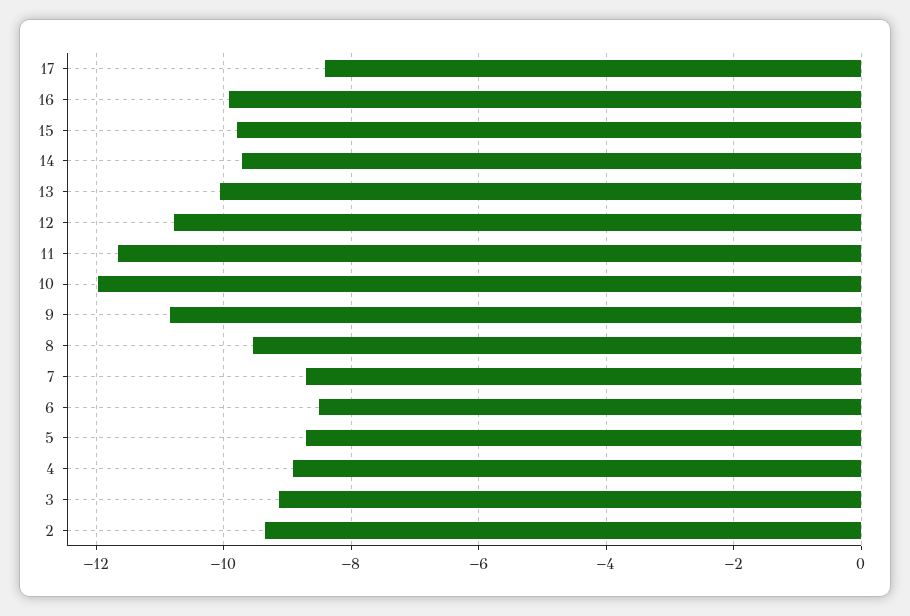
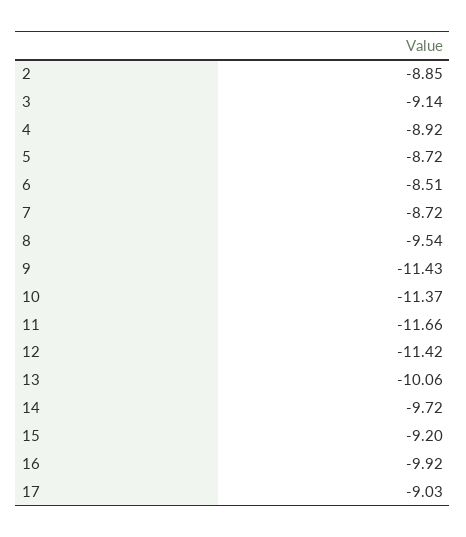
  {
-   "17": -8.4,
+   "17": -9.03,
    "16": -9.92,
-   "15": -9.8,
+   "15": -9.2,
    "14": -9.72,
    "13": -10.06,
-   "12": -10.8,
+   "12": -11.42,
    "11": -11.66,
-   "10": -12,
+   "10": -11.37,
-   "9": -10.8,
+   "9": -11.43,
    "8": -9.54,
    "7": -8.72,
    "6": -8.51,
    "5": -8.72,
    "4": -8.92,
    "3": -9.14,
-   "2": -9.4
+   "2": -8.85
  }

